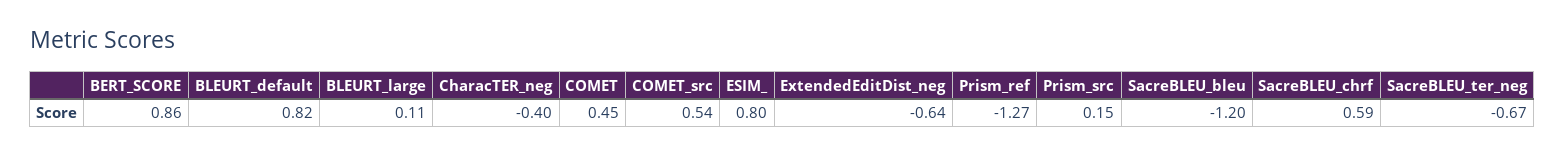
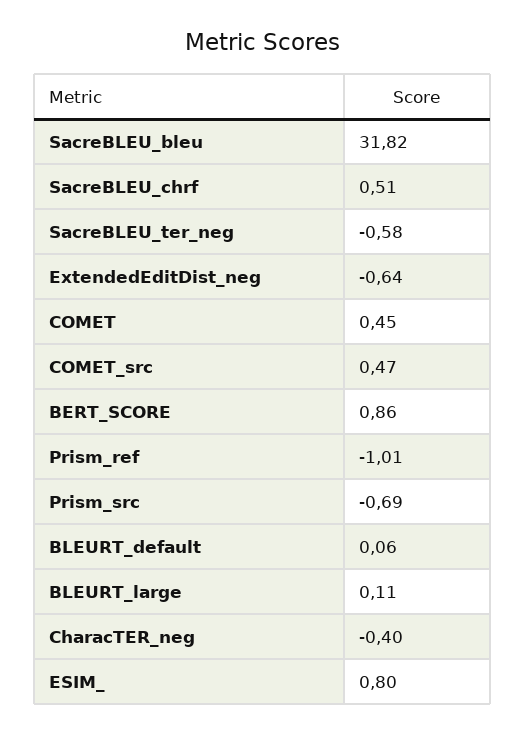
  {
    "BERT_SCORE": 0.86,
-   "BLEURT_default": 0.82,
+   "BLEURT_default": 0.06,
    "BLEURT_large": 0.11,
    "CharacTER_neg": -0.4,
    "COMET": 0.45,
-   "COMET_src": 0.54,
+   "COMET_src": 0.47,
    "ESIM_": 0.8,
    "ExtendedEditDist_neg": -0.64,
-   "Prism_ref": -1.27,
+   "Prism_ref": -1.01,
-   "Prism_src": 0.15,
+   "Prism_src": -0.69,
-   "SacreBLEU_bleu": -1.2,
+   "SacreBLEU_bleu": 31.82,
-   "SacreBLEU_chrf": 0.59,
+   "SacreBLEU_chrf": 0.51,
-   "SacreBLEU_ter_neg": -0.67
+   "SacreBLEU_ter_neg": -0.58
  }

